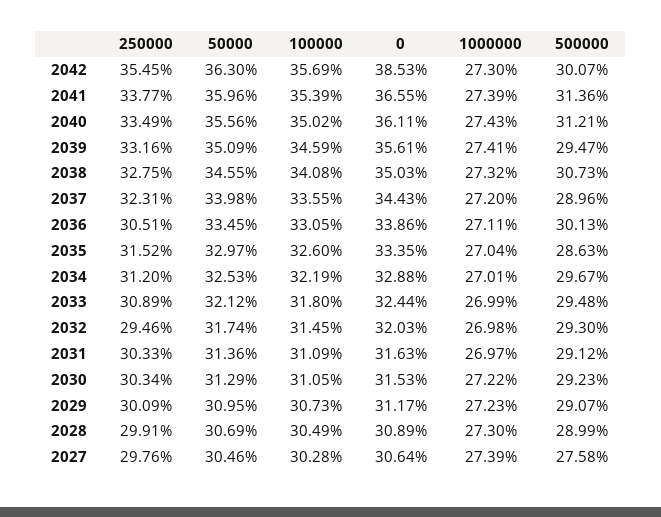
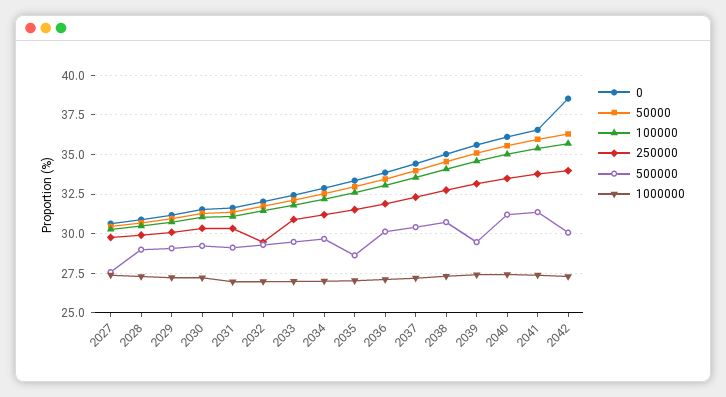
  {
    "250000": {
-     "2042": 35.45,
+     "2042": 34,
      "2041": 33.77,
      "2040": 33.49,
      "2039": 33.16,
      "2038": 32.75,
      "2037": 32.31,
-     "2036": 30.51,
+     "2036": 32,
      "2035": 31.52,
      "2034": 31.2,
      "2033": 30.89,
      "2032": 29.46,
      "2031": 30.33,
      "2030": 30.34,
      "2029": 30.09,
      "2028": 29.91,
      "2027": 29.76
    },
    "50000": {
      "2042": 36.3,
      "2041": 35.96,
      "2040": 35.56,
      "2039": 35.09,
      "2038": 34.55,
      "2037": 33.98,
      "2036": 33.45,
      "2035": 32.97,
      "2034": 32.53,
      "2033": 32.12,
      "2032": 31.74,
      "2031": 31.36,
      "2030": 31.29,
      "2029": 30.95,
      "2028": 30.69,
      "2027": 30.46
    },
    "100000": {
      "2042": 35.69,
      "2041": 35.39,
      "2040": 35.02,
      "2039": 34.59,
      "2038": 34.08,
      "2037": 33.55,
      "2036": 33.05,
      "2035": 32.6,
      "2034": 32.19,
      "2033": 31.8,
      "2032": 31.45,
      "2031": 31.09,
      "2030": 31.05,
      "2029": 30.73,
      "2028": 30.49,
      "2027": 30.28
    },
    "0": {
      "2042": 38.53,
      "2041": 36.55,
      "2040": 36.11,
      "2039": 35.61,
      "2038": 35.03,
      "2037": 34.43,
      "2036": 33.86,
      "2035": 33.35,
      "2034": 32.88,
      "2033": 32.44,
      "2032": 32.03,
      "2031": 31.63,
      "2030": 31.53,
      "2029": 31.17,
      "2028": 30.89,
      "2027": 30.64
    },
    "1000000": {
      "2042": 27.3,
      "2041": 27.39,
      "2040": 27.43,
      "2039": 27.41,
      "2038": 27.32,
      "2037": 27.2,
      "2036": 27.11,
      "2035": 27.04,
      "2034": 27.01,
      "2033": 26.99,
      "2032": 26.98,
      "2031": 26.97,
      "2030": 27.22,
      "2029": 27.23,
      "2028": 27.3,
      "2027": 27.39
    },
    "500000": {
      "2042": 30.07,
      "2041": 31.36,
      "2040": 31.21,
      "2039": 29.47,
      "2038": 30.73,
-     "2037": 28.96,
+     "2037": 30.5,
      "2036": 30.13,
      "2035": 28.63,
      "2034": 29.67,
      "2033": 29.48,
      "2032": 29.3,
      "2031": 29.12,
      "2030": 29.23,
      "2029": 29.07,
      "2028": 28.99,
      "2027": 27.58
    }
  }

